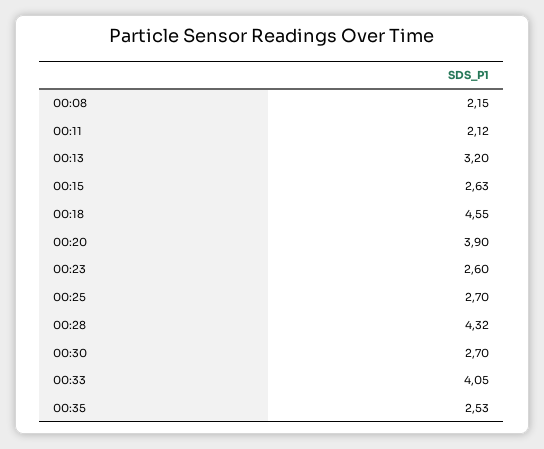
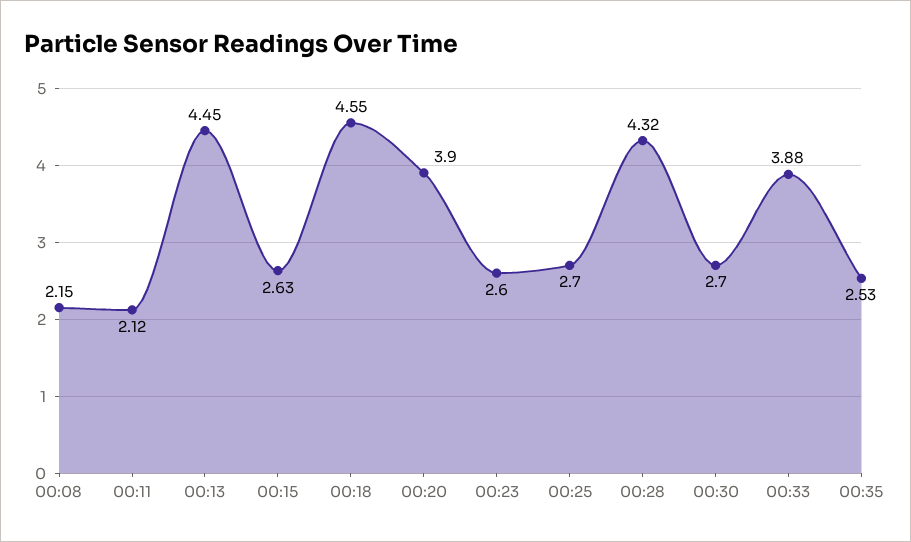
  {
    "00:08": 2.15,
    "00:11": 2.12,
-   "00:13": 3.2,
+   "00:13": 4.45,
    "00:15": 2.63,
    "00:18": 4.55,
    "00:20": 3.9,
    "00:23": 2.6,
    "00:25": 2.7,
    "00:28": 4.32,
    "00:30": 2.7,
-   "00:33": 4.05,
+   "00:33": 3.88,
    "00:35": 2.53
  }

